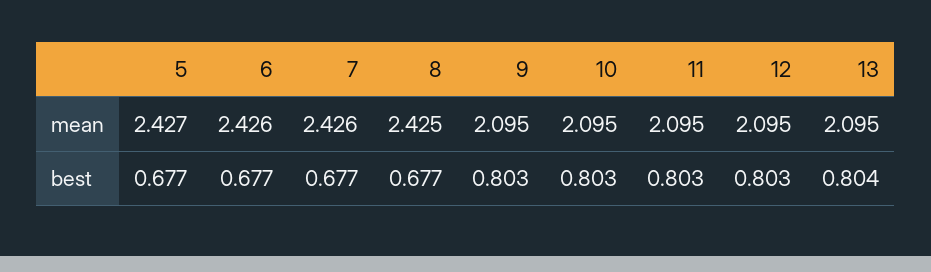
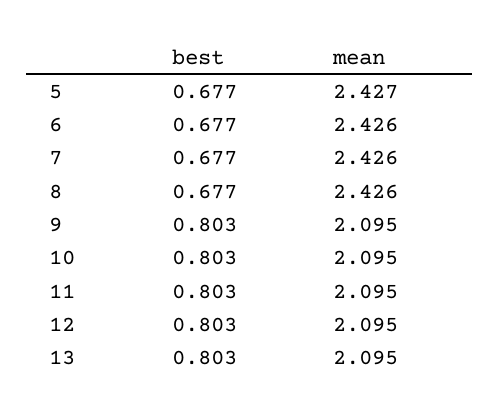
  {
    "5": {
      "mean": 2.427,
      "best": 0.677
    },
    "6": {
      "mean": 2.426,
      "best": 0.677
    },
    "7": {
      "mean": 2.426,
      "best": 0.677
    },
    "8": {
-     "mean": 2.425,
+     "mean": 2.426,
      "best": 0.677
    },
    "9": {
      "mean": 2.095,
      "best": 0.803
    },
    "10": {
      "mean": 2.095,
      "best": 0.803
    },
    "11": {
      "mean": 2.095,
      "best": 0.803
    },
    "12": {
      "mean": 2.095,
      "best": 0.803
    },
    "13": {
      "mean": 2.095,
-     "best": 0.804
+     "best": 0.803
    }
  }

